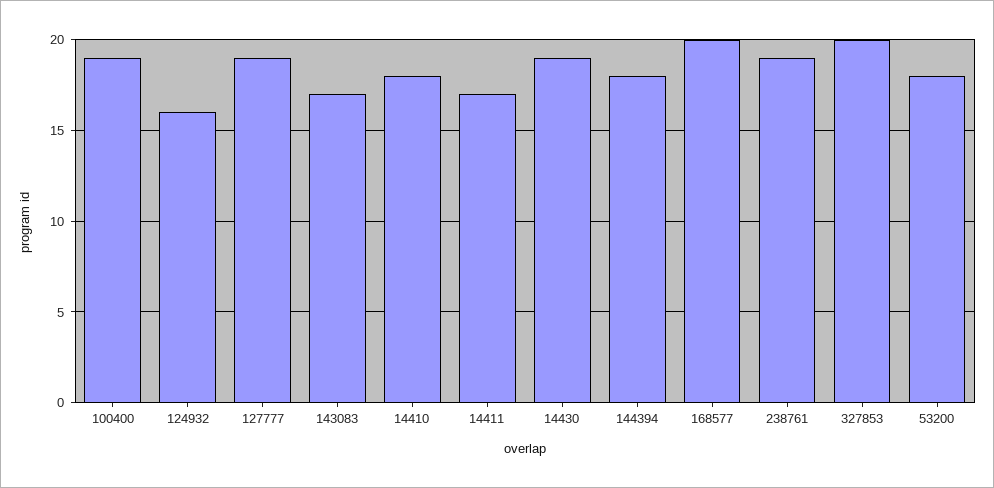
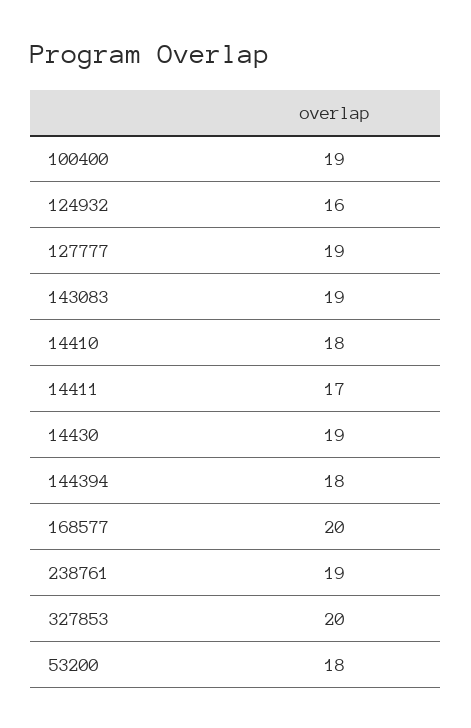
  {
    "100400": 19,
    "124932": 16,
    "127777": 19,
-   "143083": 17,
+   "143083": 19,
    "14410": 18,
    "14411": 17,
    "14430": 19,
    "144394": 18,
    "168577": 20,
    "238761": 19,
    "327853": 20,
    "53200": 18
  }

